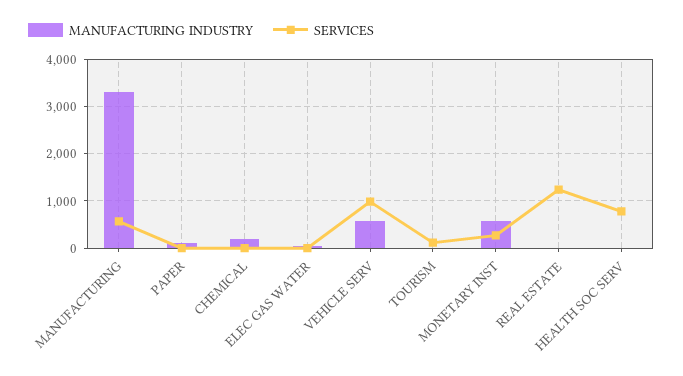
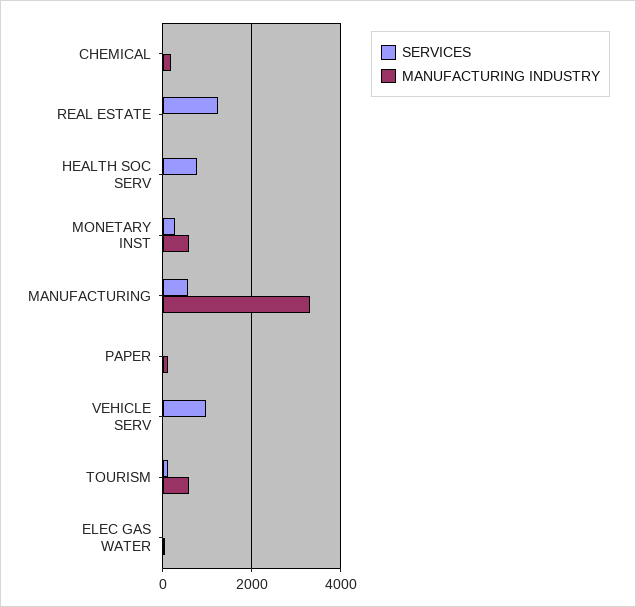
  {
    "MANUFACTURING INDUSTRY": {
      "MANUFACTURING": 3400,
      "PAPER": 200,
      "CHEMICAL": 200,
      "ELEC GAS WATER": 0,
-     "VEHICLE SERV": 600,
+     "VEHICLE SERV": 0,
-     "TOURISM": 0,
+     "TOURISM": 600,
      "MONETARY INST": 600,
      "REAL ESTATE": 0,
      "HEALTH SOC SERV": 0
    },
    "SERVICES": {
      "MANUFACTURING": 600,
      "PAPER": 0,
      "CHEMICAL": 0,
      "ELEC GAS WATER": 0,
      "VEHICLE SERV": 1000,
      "TOURISM": 200,
      "MONETARY INST": 200,
      "REAL ESTATE": 1200,
      "HEALTH SOC SERV": 800
    }
  }

